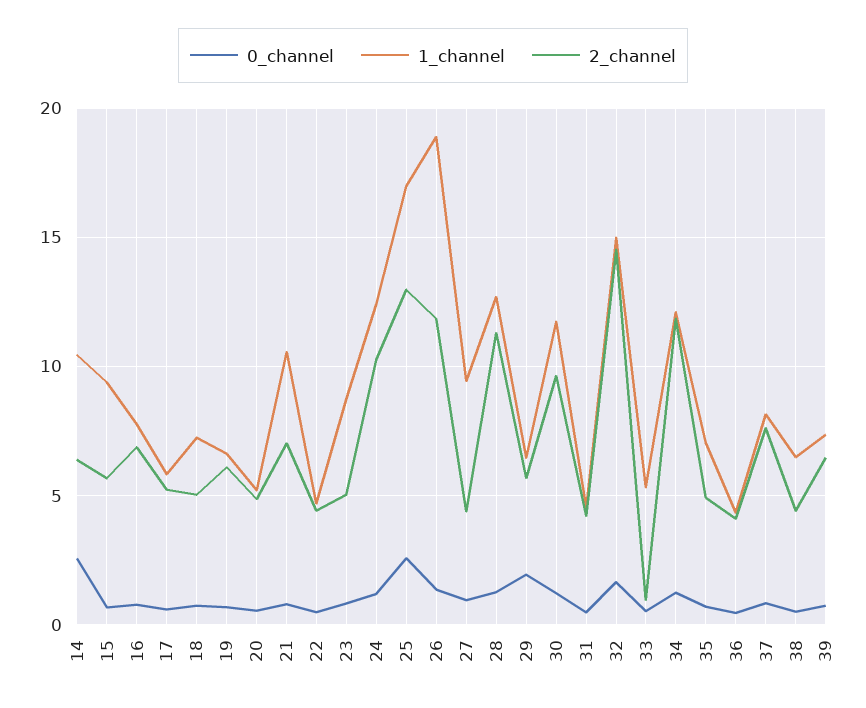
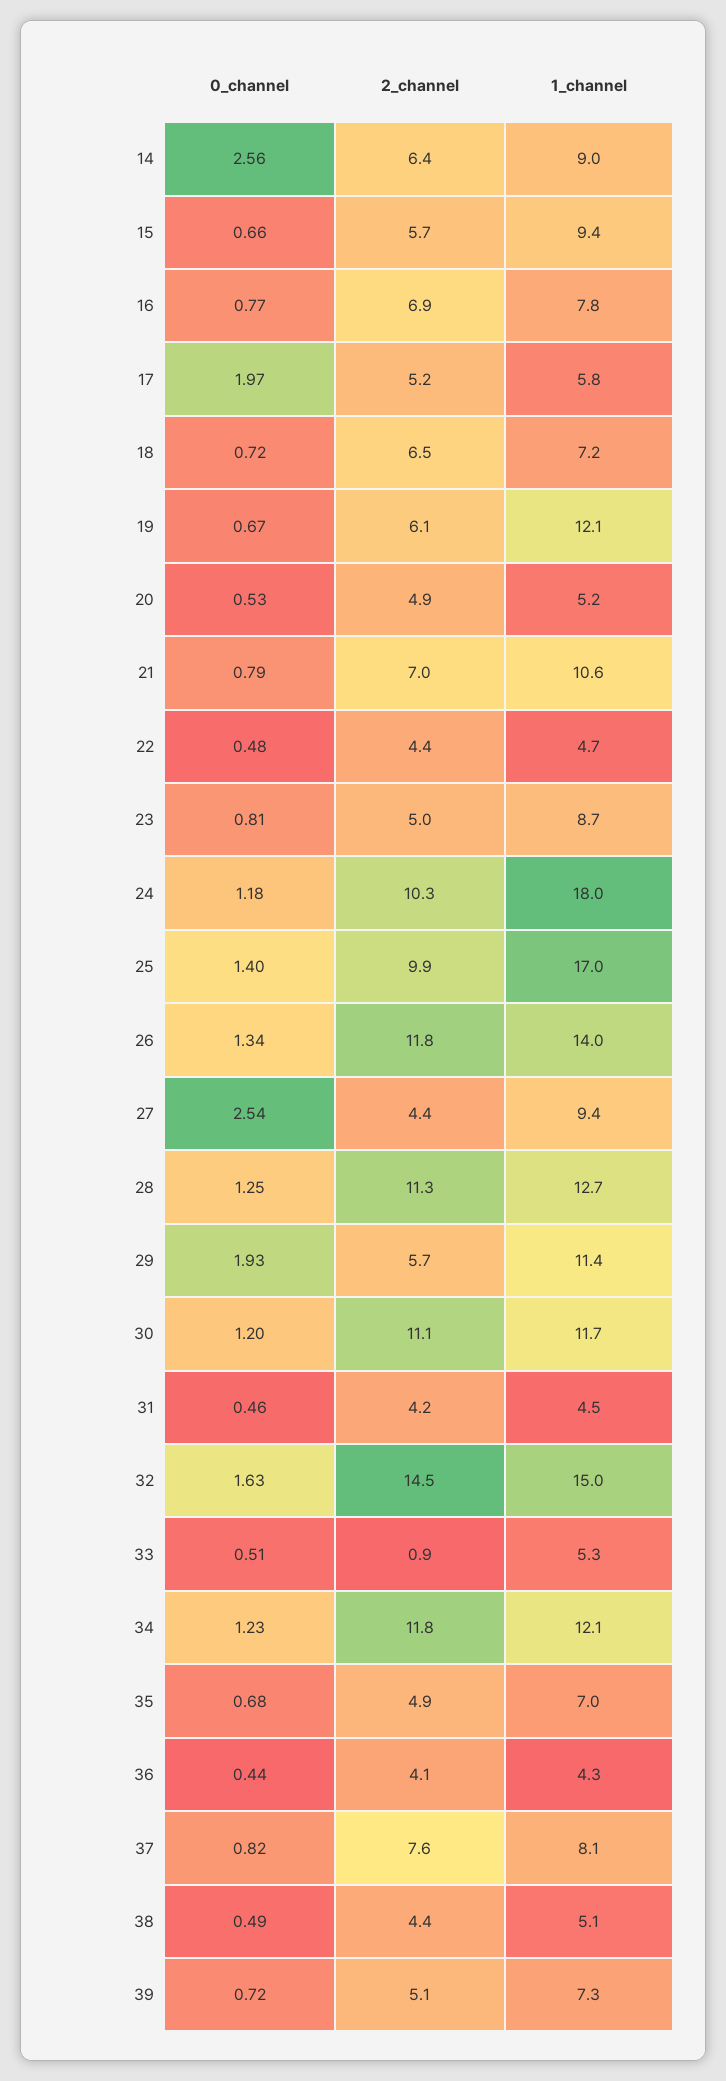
  {
    "0_channel": {
      "14": 2.56,
      "15": 0.66,
      "16": 0.77,
-     "17": 0.5,
+     "17": 1.97,
      "18": 0.72,
      "19": 0.67,
      "20": 0.53,
      "21": 0.79,
      "22": 0.48,
      "23": 0.81,
      "24": 1.18,
-     "25": 2.5,
+     "25": 1.4,
      "26": 1.34,
-     "27": 1,
+     "27": 2.54,
      "28": 1.25,
      "29": 1.93,
      "30": 1.2,
      "31": 0.46,
      "32": 1.63,
      "33": 0.51,
      "34": 1.23,
      "35": 0.68,
      "36": 0.44,
      "37": 0.82,
      "38": 0.49,
      "39": 0.72
    },
    "1_channel": {
-     "14": 10.5,
+     "14": 9,
      "15": 9.4,
      "16": 7.8,
      "17": 5.8,
      "18": 7.2,
-     "19": 6.5,
+     "19": 12.1,
      "20": 5.2,
      "21": 10.6,
      "22": 4.7,
      "23": 8.7,
-     "24": 12.5,
+     "24": 18,
      "25": 17,
-     "26": 19,
+     "26": 14,
      "27": 9.4,
      "28": 12.7,
-     "29": 6.5,
+     "29": 11.4,
      "30": 11.7,
      "31": 4.5,
      "32": 15,
      "33": 5.3,
      "34": 12.1,
      "35": 7,
      "36": 4.3,
      "37": 8.1,
-     "38": 6.5,
+     "38": 5.1,
      "39": 7.3
    },
    "2_channel": {
      "14": 6.4,
      "15": 5.7,
      "16": 6.9,
      "17": 5.2,
-     "18": 5,
+     "18": 6.5,
      "19": 6.1,
      "20": 4.9,
      "21": 7,
      "22": 4.4,
      "23": 5,
      "24": 10.3,
-     "25": 13,
+     "25": 9.9,
      "26": 11.8,
      "27": 4.4,
      "28": 11.3,
      "29": 5.7,
-     "30": 9.5,
+     "30": 11.1,
      "31": 4.2,
      "32": 14.5,
      "33": 0.9,
      "34": 11.8,
      "35": 4.9,
      "36": 4.1,
      "37": 7.6,
      "38": 4.4,
-     "39": 6.5
+     "39": 5.1
    }
  }

